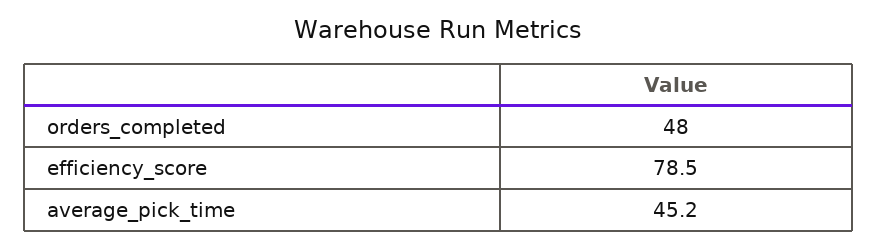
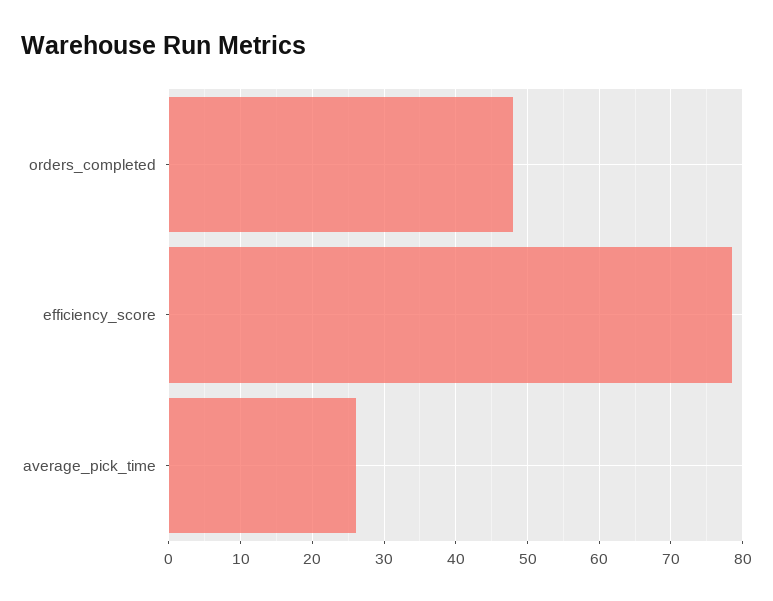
  {
    "orders_completed": 48,
    "efficiency_score": 78.5,
-   "average_pick_time": 45.2
+   "average_pick_time": 26
  }

